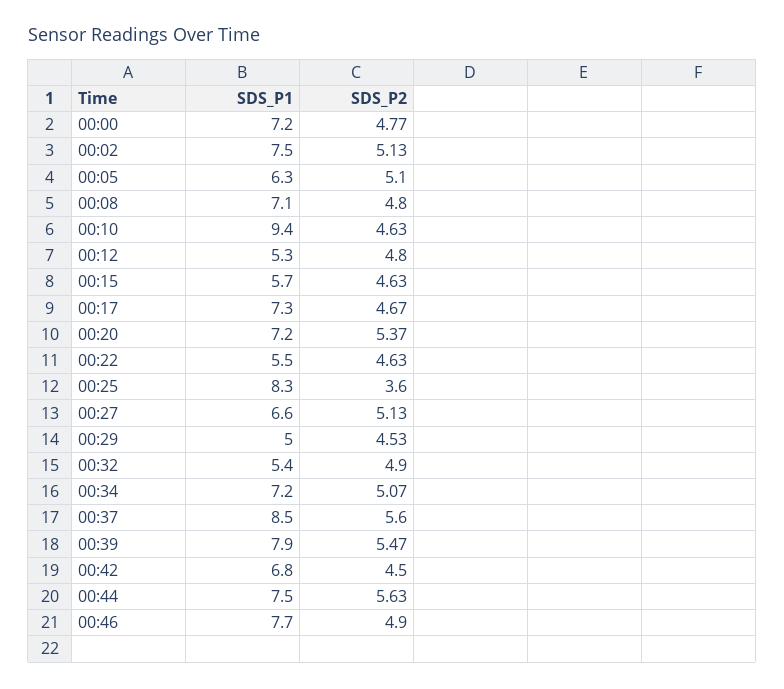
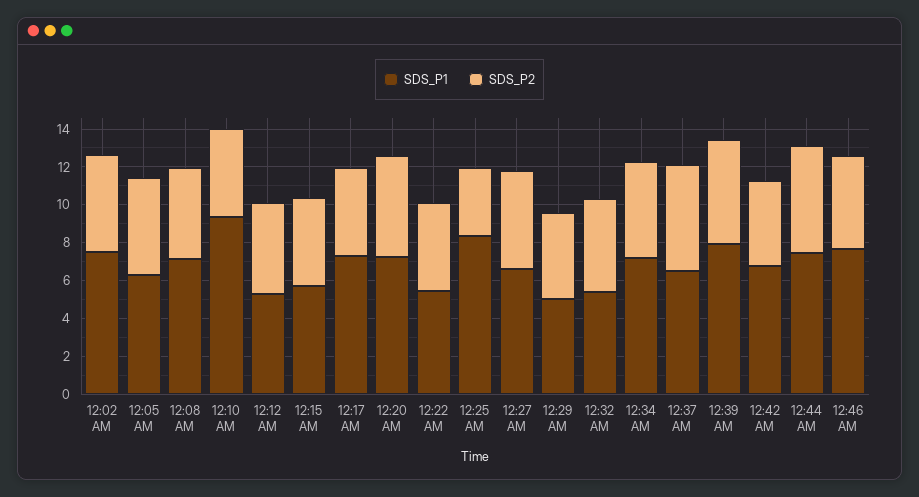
  {
    "SDS_P1": {
-     "00:00": 7.2,
      "00:02": 7.5,
      "00:05": 6.3,
      "00:08": 7.1,
      "00:10": 9.4,
      "00:12": 5.3,
      "00:15": 5.7,
      "00:17": 7.3,
      "00:20": 7.2,
      "00:22": 5.5,
      "00:25": 8.3,
      "00:27": 6.6,
      "00:29": 5,
      "00:32": 5.4,
      "00:34": 7.2,
-     "00:37": 8.5,
+     "00:37": 6.5,
      "00:39": 7.9,
      "00:42": 6.8,
      "00:44": 7.5,
      "00:46": 7.7
    },
    "SDS_P2": {
-     "00:00": 4.77,
      "00:02": 5.13,
      "00:05": 5.1,
      "00:08": 4.8,
      "00:10": 4.63,
      "00:12": 4.8,
      "00:15": 4.63,
      "00:17": 4.67,
      "00:20": 5.37,
      "00:22": 4.63,
      "00:25": 3.6,
      "00:27": 5.13,
      "00:29": 4.53,
      "00:32": 4.9,
      "00:34": 5.07,
      "00:37": 5.6,
      "00:39": 5.47,
      "00:42": 4.5,
      "00:44": 5.63,
      "00:46": 4.9
    }
  }

